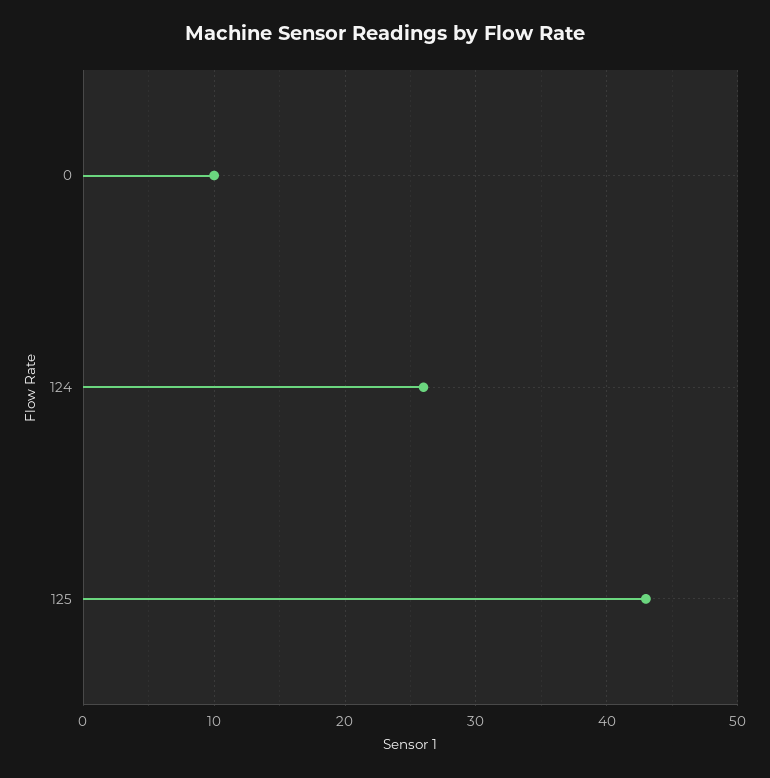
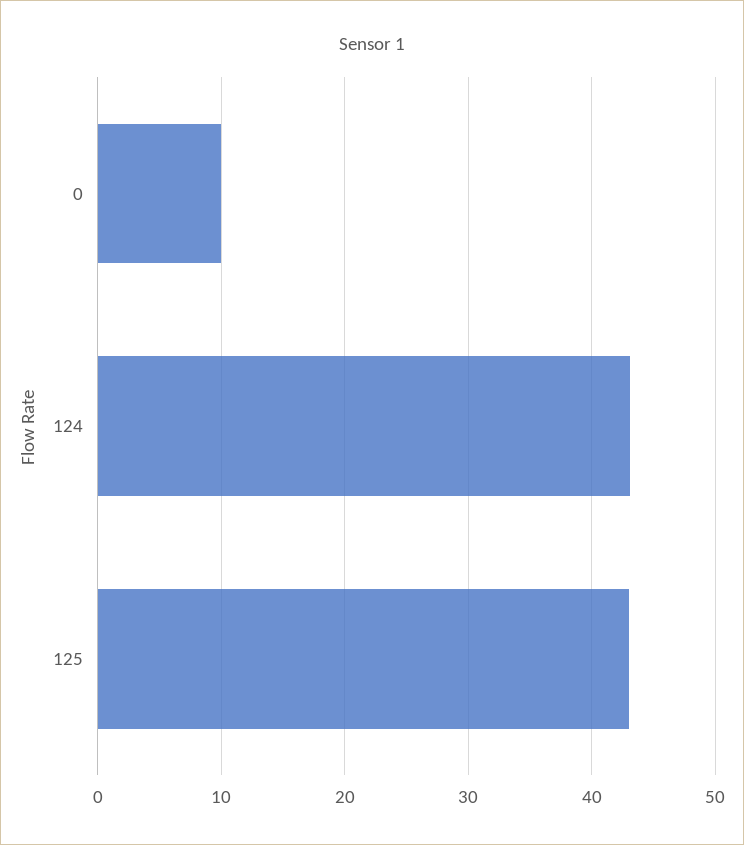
  {
    "0": 10,
-   "124": 26,
+   "124": 43,
    "125": 43
  }

